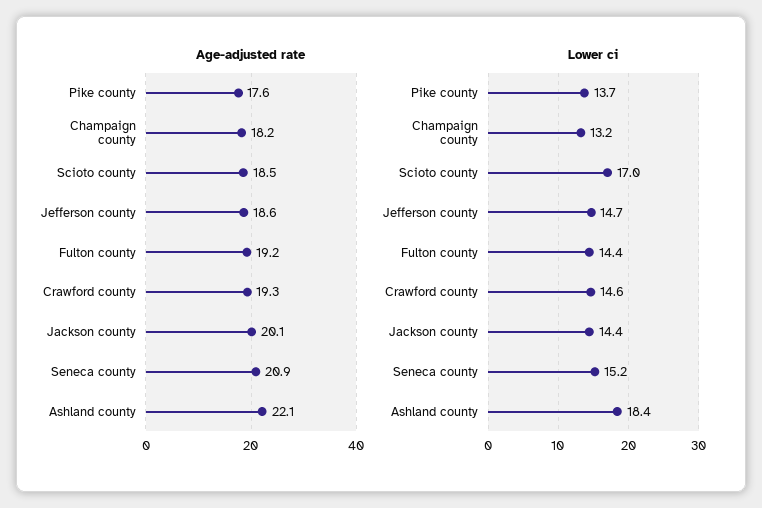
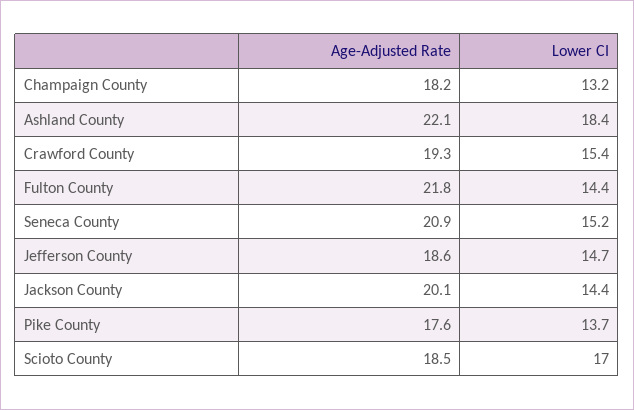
  {
    "Age-adjusted rate": {
      "Pike county": 17.6,
      "Champaign county": 18.2,
      "Scioto county": 18.5,
      "Jefferson county": 18.6,
-     "Fulton county": 19.2,
+     "Fulton county": 21.8,
      "Crawford county": 19.3,
      "Jackson county": 20.1,
      "Seneca county": 20.9,
      "Ashland county": 22.1
    },
    "Lower ci": {
      "Pike county": 13.7,
      "Champaign county": 13.2,
      "Scioto county": 17,
      "Jefferson county": 14.7,
      "Fulton county": 14.4,
-     "Crawford county": 14.6,
+     "Crawford county": 15.4,
      "Jackson county": 14.4,
      "Seneca county": 15.2,
      "Ashland county": 18.4
    }
  }

